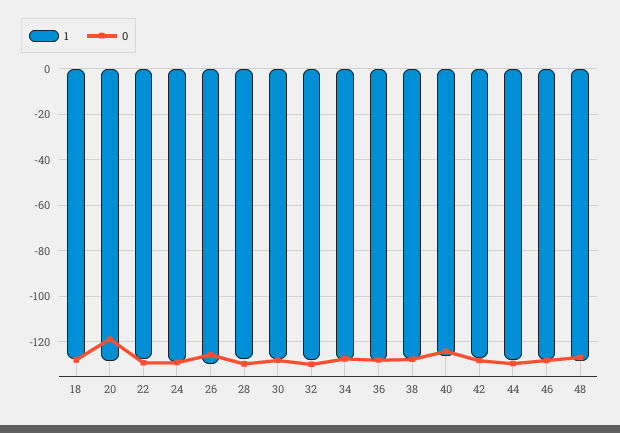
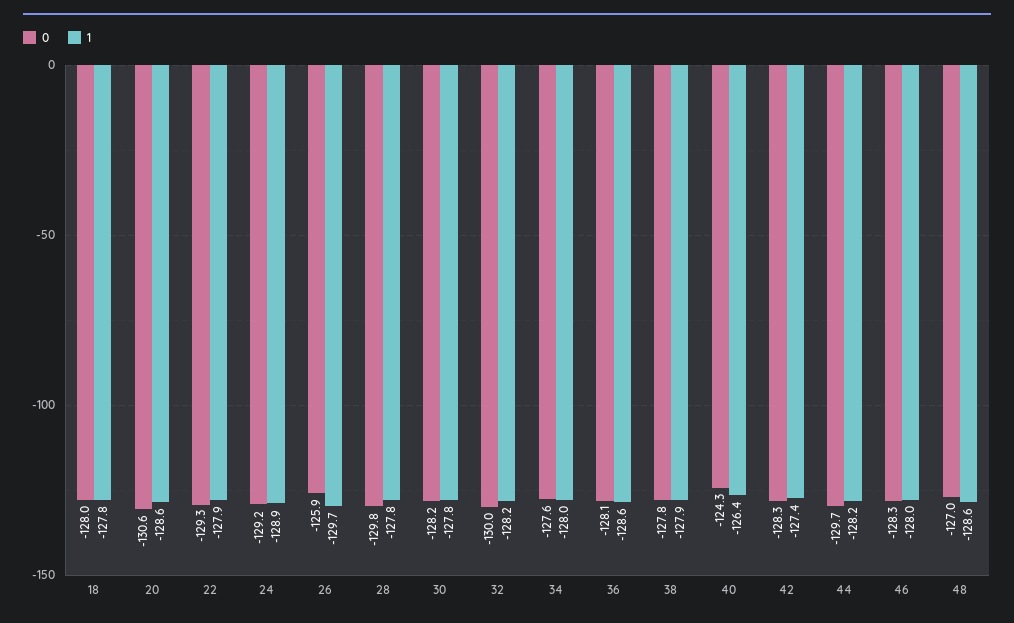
  {
    "1": {
      "18": -127.8,
      "20": -128.6,
      "22": -127.9,
      "24": -128.9,
      "26": -129.7,
      "28": -127.8,
      "30": -127.8,
      "32": -128.2,
      "34": -128,
      "36": -128.6,
      "38": -127.9,
      "40": -126.4,
      "42": -127.4,
      "44": -128.2,
      "46": -128,
      "48": -128.6
    },
    "0": {
      "18": -128,
-     "20": -120,
+     "20": -130.6,
      "22": -129.3,
      "24": -129.2,
      "26": -125.9,
      "28": -129.8,
      "30": -128.2,
      "32": -130,
      "34": -127.6,
      "36": -128.1,
      "38": -127.8,
      "40": -124.3,
      "42": -128.3,
      "44": -129.7,
      "46": -128.3,
      "48": -127
    }
  }

